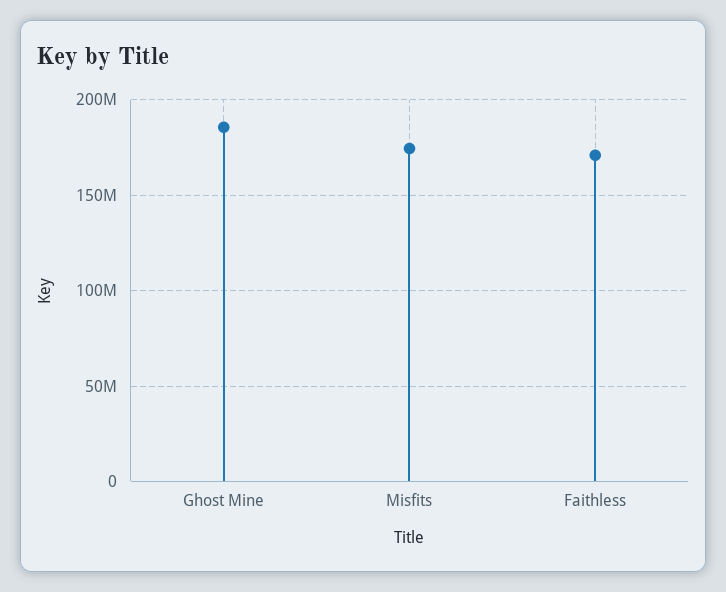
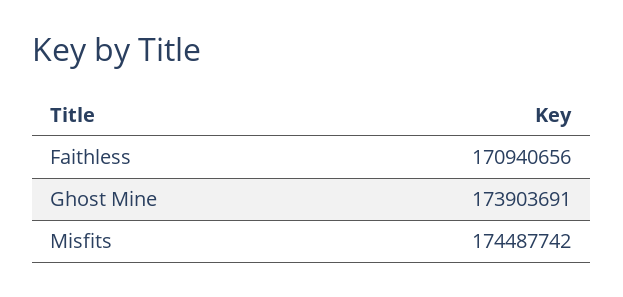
  {
-   "Ghost Mine": 185000000,
+   "Ghost Mine": 173903691,
    "Misfits": 174487742,
    "Faithless": 170940656
  }

